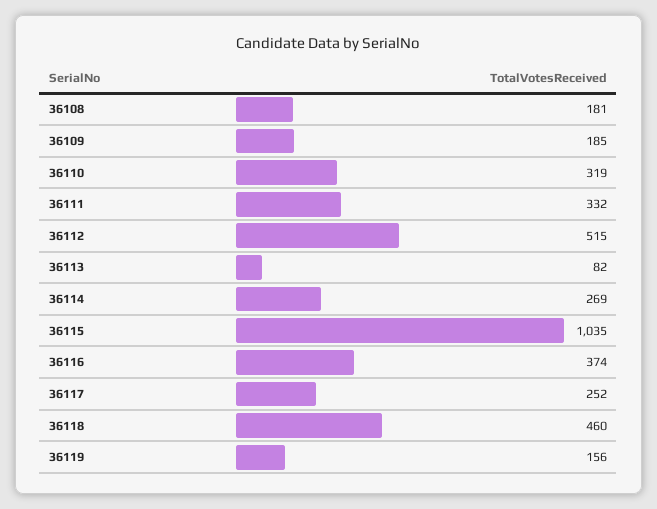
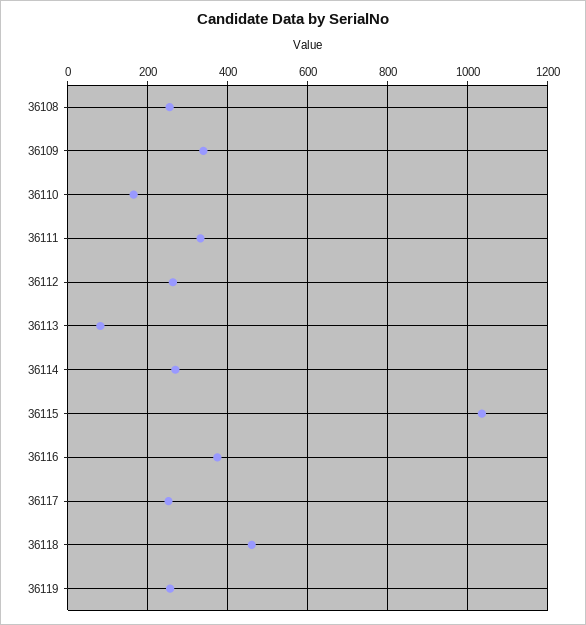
  {
-   "36108": 181,
+   "36108": 260,
-   "36109": 185,
+   "36109": 340,
-   "36110": 319,
+   "36110": 160,
    "36111": 332,
-   "36112": 515,
+   "36112": 260,
    "36113": 82,
    "36114": 269,
    "36115": 1035,
    "36116": 374,
    "36117": 252,
    "36118": 460,
-   "36119": 156
+   "36119": 260
  }

